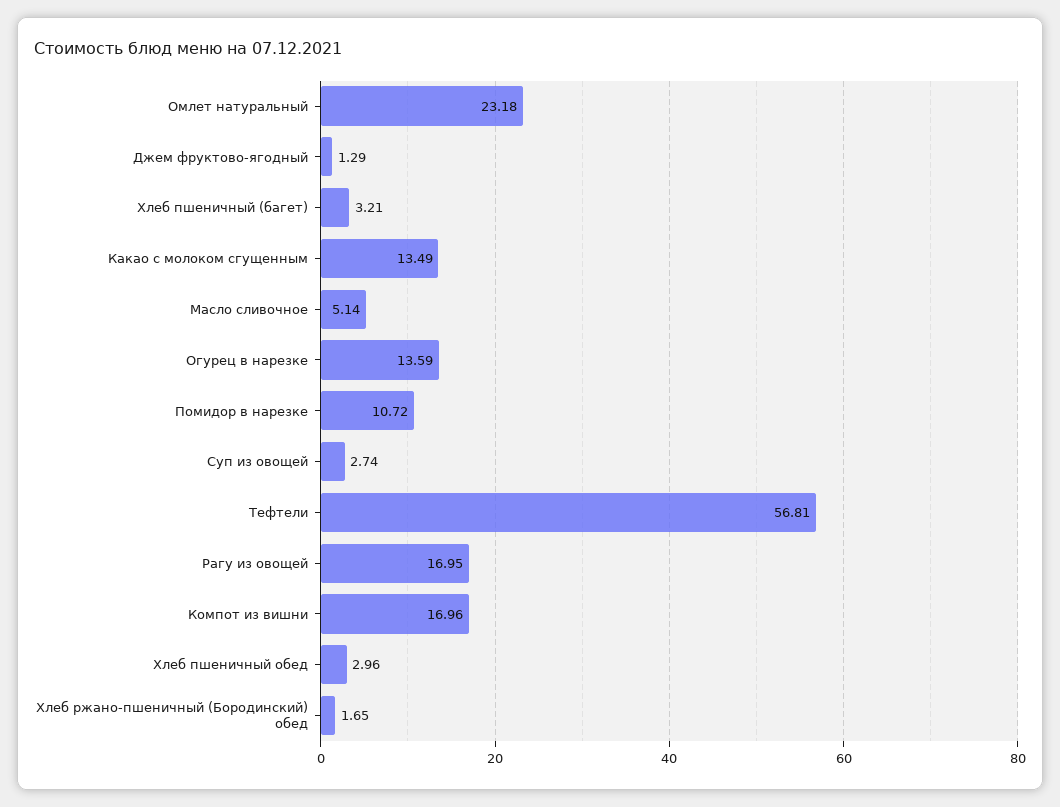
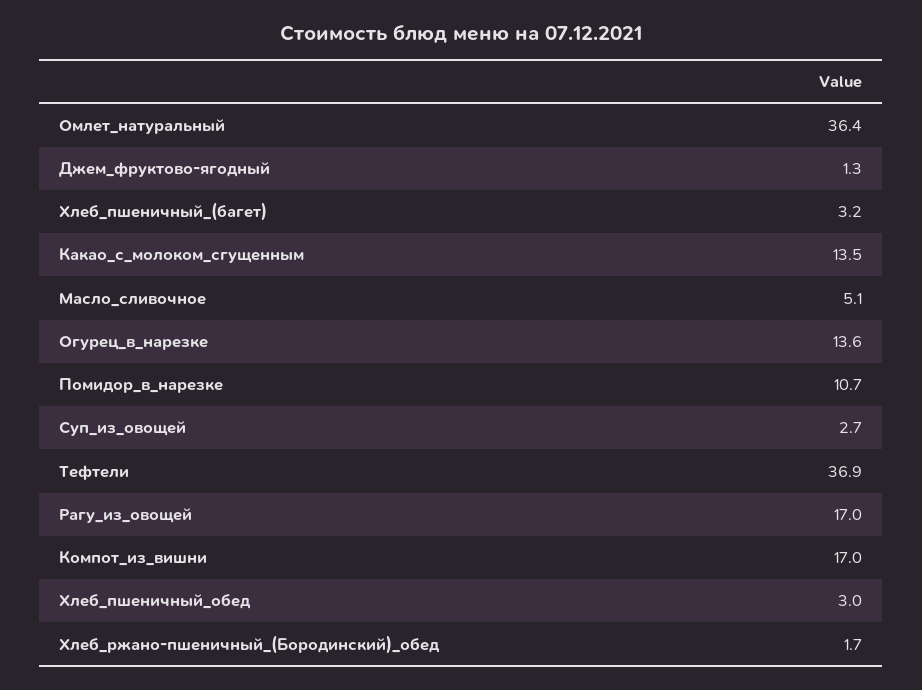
  {
-   "Омлет натуральный": 23.18,
+   "Омлет натуральный": 36.4,
    "Джем фруктово-ягодный": 1.29,
    "Хлеб пшеничный (багет)": 3.21,
    "Какао с молоком сгущенным": 13.49,
    "Масло сливочное": 5.14,
    "Огурец в нарезке": 13.59,
    "Помидор в нарезке": 10.72,
    "Суп из овощей": 2.74,
-   "Тефтели": 56.81,
+   "Тефтели": 36.9,
    "Рагу из овощей": 16.95,
    "Компот из вишни": 16.96,
    "Хлеб пшеничный обед": 2.96,
    "Хлеб ржано-пшеничный (Бородинский) обед": 1.65
  }

